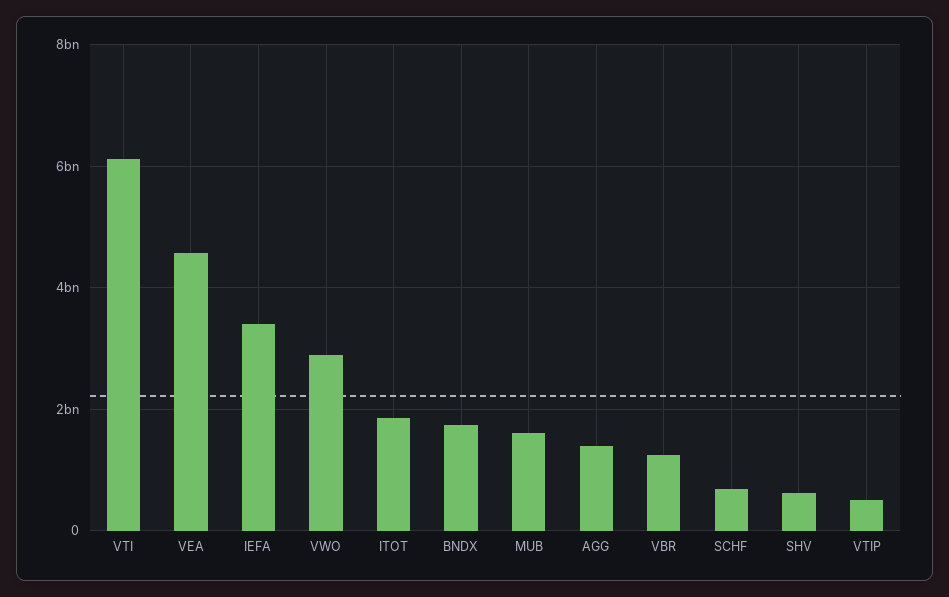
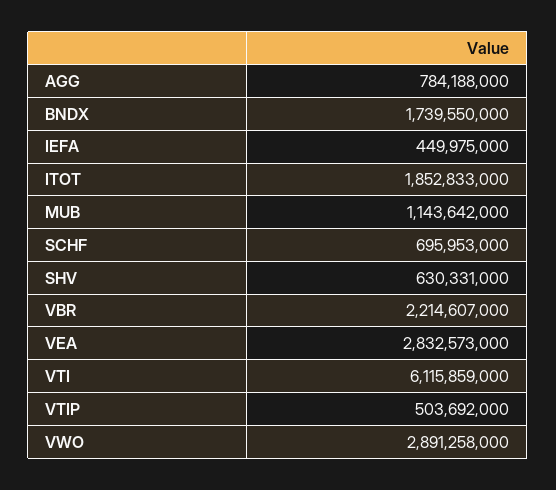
  {
    "VTI": 6115859000,
-   "VEA": 4600000000,
+   "VEA": 2832573000,
-   "IEFA": 3400000000,
+   "IEFA": 449975000,
    "VWO": 2891258000,
    "ITOT": 1852833000,
    "BNDX": 1739550000,
-   "MUB": 1600000000,
+   "MUB": 1143642000,
-   "AGG": 1400000000,
+   "AGG": 784188000,
-   "VBR": 1200000000,
+   "VBR": 2214607000,
    "SCHF": 695953000,
    "SHV": 630331000,
    "VTIP": 503692000
  }

